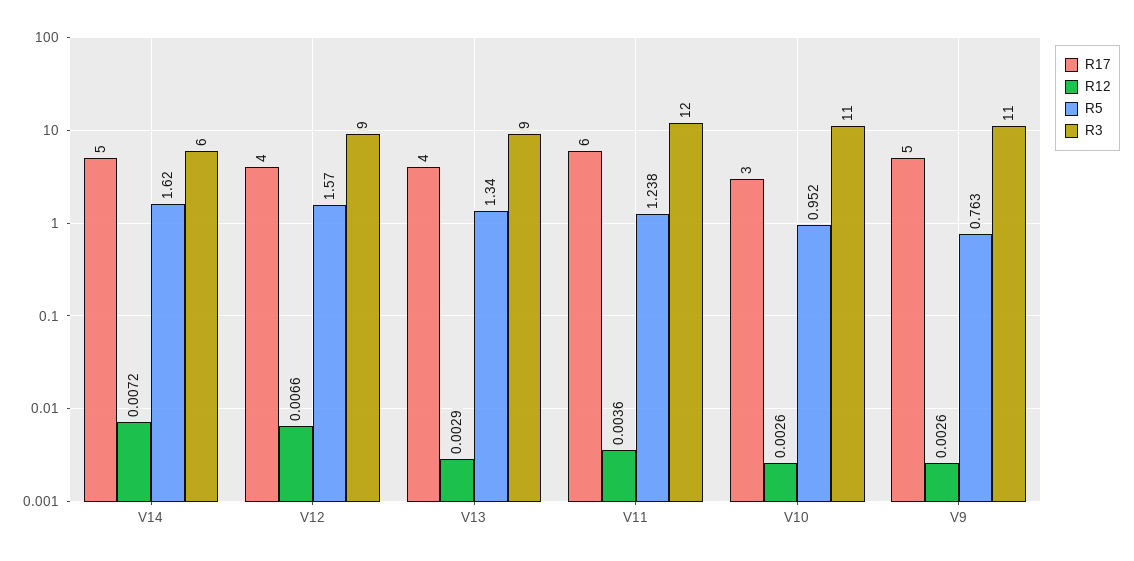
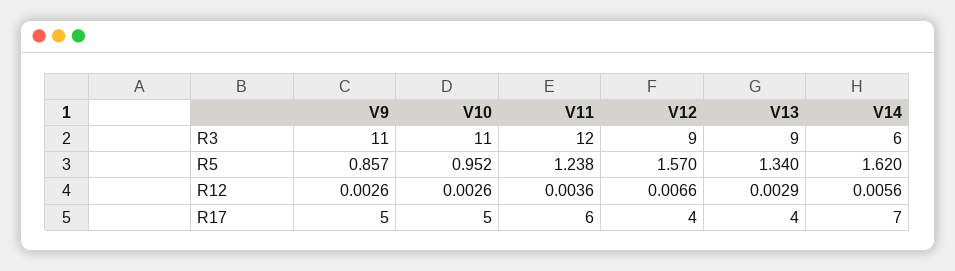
  {
    "R17": {
-     "V14": 5,
+     "V14": 7,
      "V12": 4,
      "V13": 4,
      "V11": 6,
-     "V10": 3,
+     "V10": 5,
      "V9": 5
    },
    "R12": {
-     "V14": 0.0072,
+     "V14": 0.0056,
      "V12": 0.0066,
      "V13": 0.0029,
      "V11": 0.0036,
      "V10": 0.0026,
      "V9": 0.0026
    },
    "R5": {
      "V14": 1.62,
      "V12": 1.57,
      "V13": 1.34,
      "V11": 1.238,
      "V10": 0.952,
-     "V9": 0.763
+     "V9": 0.857
    },
    "R3": {
      "V14": 6,
      "V12": 9,
      "V13": 9,
      "V11": 12,
      "V10": 11,
      "V9": 11
    }
  }

